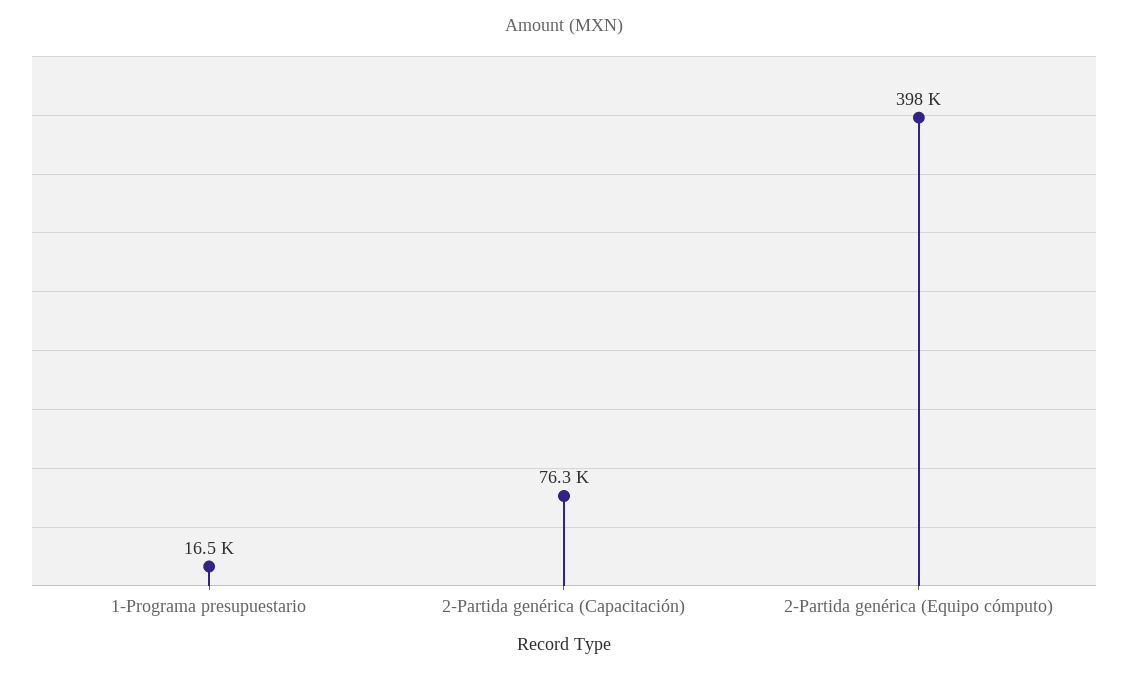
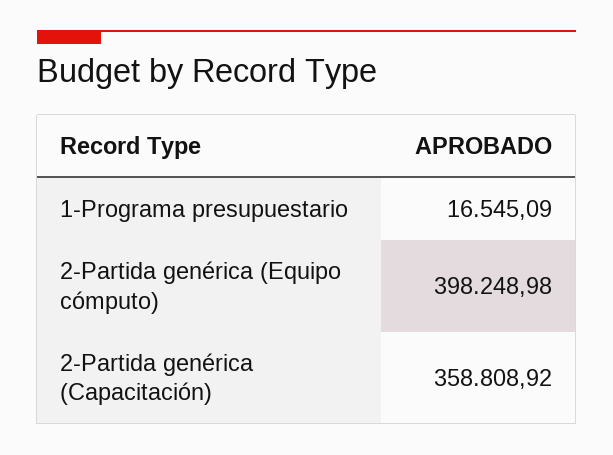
  {
    "1-Programa presupuestario": 16545.09,
-   "2-Partida genérica (Capacitación)": 76300,
+   "2-Partida genérica (Capacitación)": 358808.92,
    "2-Partida genérica (Equipo cómputo)": 398248.98
  }

